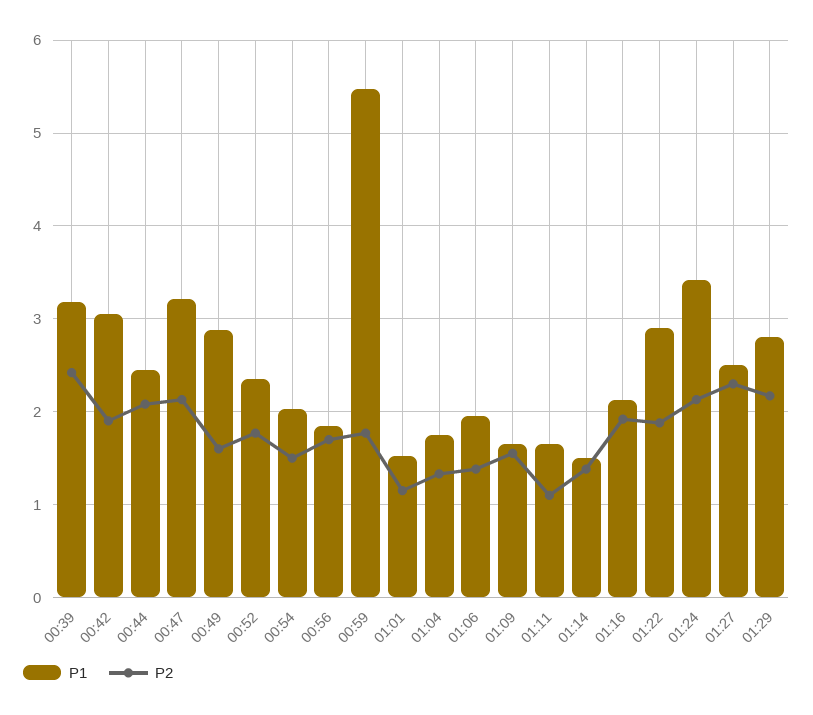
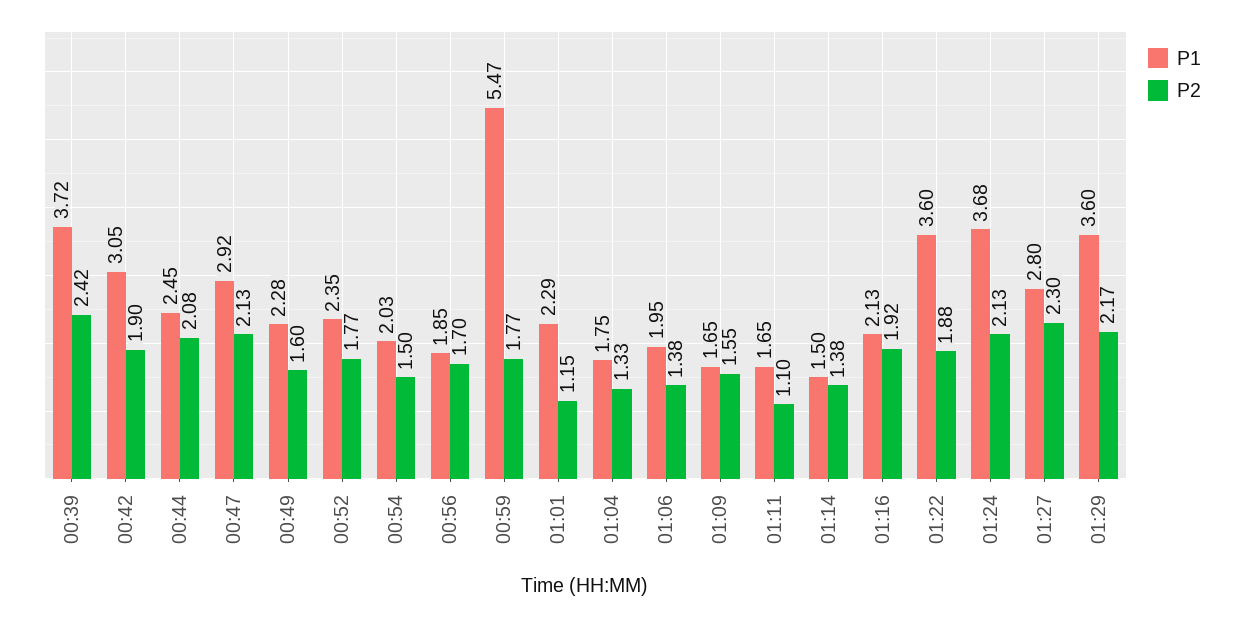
  {
    "P1": {
-     "00:39": 3.2,
+     "00:39": 3.72,
      "00:42": 3.05,
      "00:44": 2.45,
-     "00:47": 3.2,
+     "00:47": 2.92,
-     "00:49": 2.9,
+     "00:49": 2.28,
      "00:52": 2.35,
      "00:54": 2.03,
      "00:56": 1.85,
      "00:59": 5.47,
-     "01:01": 1.5,
+     "01:01": 2.29,
      "01:04": 1.75,
      "01:06": 1.95,
      "01:09": 1.65,
      "01:11": 1.65,
      "01:14": 1.5,
      "01:16": 2.13,
-     "01:22": 2.9,
+     "01:22": 3.6,
-     "01:24": 3.4,
+     "01:24": 3.68,
-     "01:27": 2.5,
+     "01:27": 2.8,
-     "01:29": 2.8
+     "01:29": 3.6
    },
    "P2": {
      "00:39": 2.42,
      "00:42": 1.9,
      "00:44": 2.08,
      "00:47": 2.13,
      "00:49": 1.6,
      "00:52": 1.77,
      "00:54": 1.5,
      "00:56": 1.7,
      "00:59": 1.77,
      "01:01": 1.15,
      "01:04": 1.33,
      "01:06": 1.38,
      "01:09": 1.55,
      "01:11": 1.1,
      "01:14": 1.38,
      "01:16": 1.92,
      "01:22": 1.88,
      "01:24": 2.13,
      "01:27": 2.3,
      "01:29": 2.17
    }
  }

